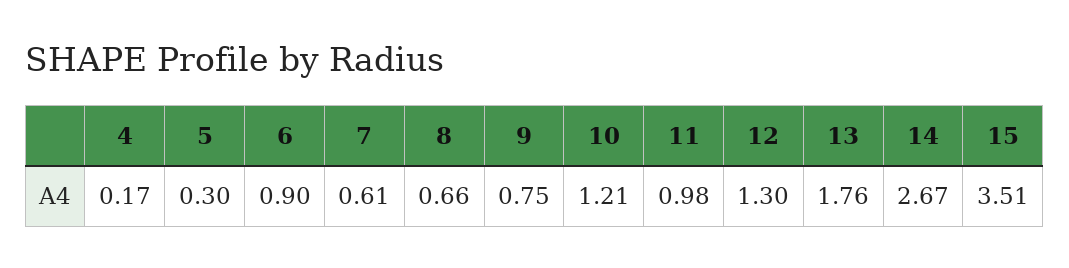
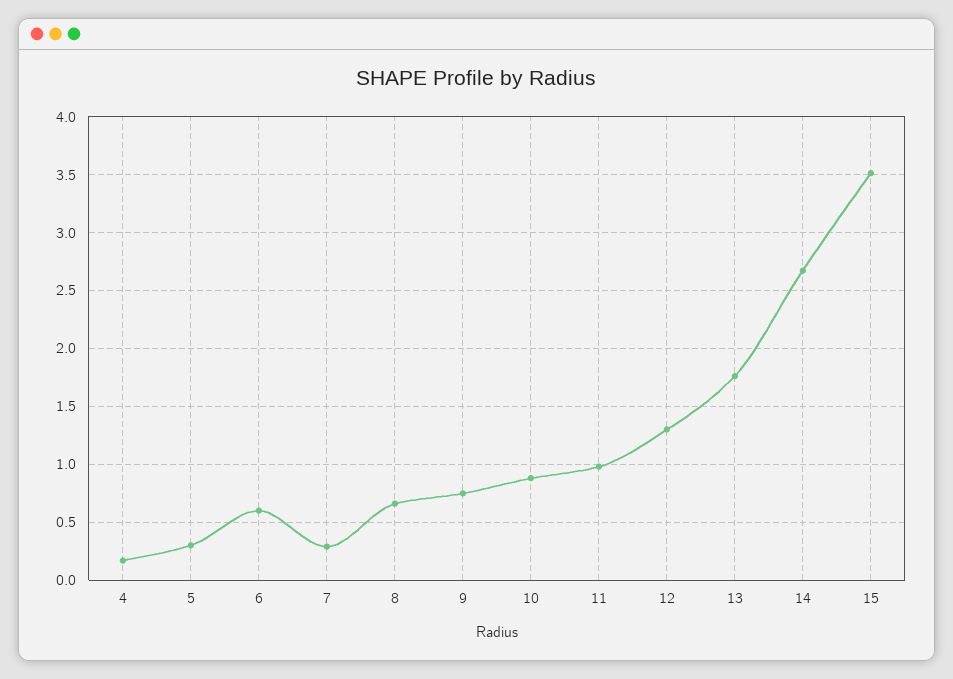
  {
    "4": 0.17,
    "5": 0.3,
-   "6": 0.9,
+   "6": 0.6,
-   "7": 0.61,
+   "7": 0.3,
    "8": 0.66,
    "9": 0.75,
-   "10": 1.21,
+   "10": 0.9,
    "11": 0.98,
    "12": 1.3,
    "13": 1.76,
    "14": 2.67,
    "15": 3.51
  }

